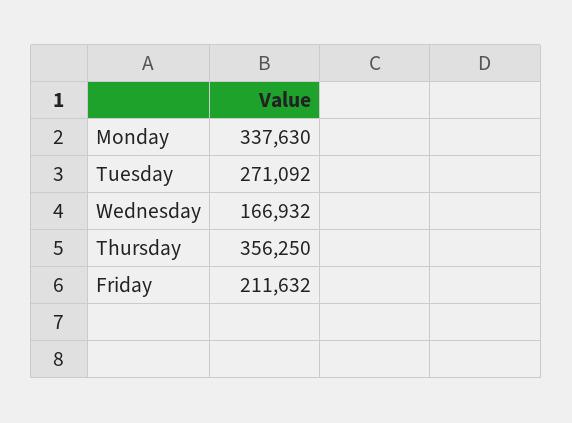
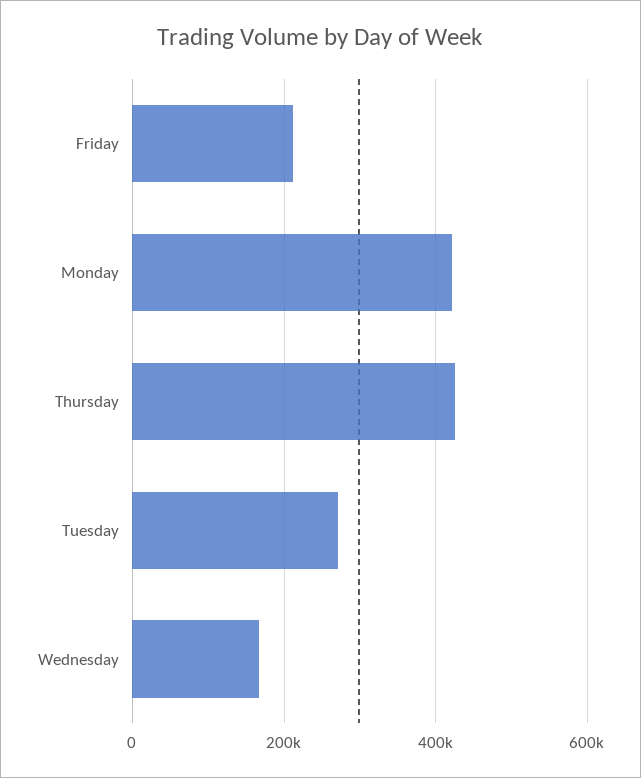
  {
-   "Monday": 337630,
+   "Monday": 420000,
    "Tuesday": 271092,
    "Wednesday": 166932,
-   "Thursday": 356250,
+   "Thursday": 420000,
    "Friday": 211632
  }

